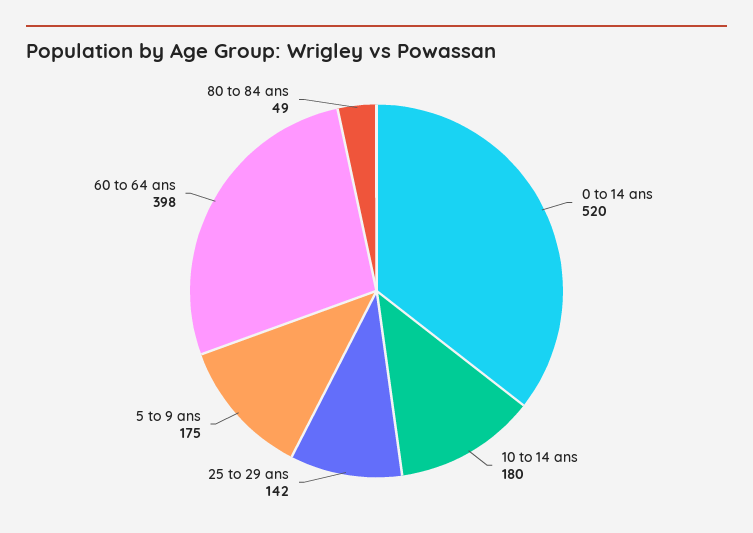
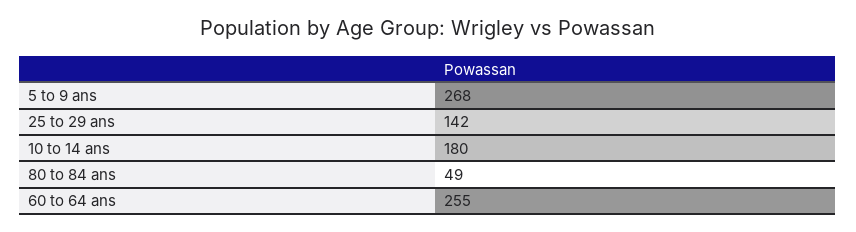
  {
-   "0 to 14 ans": 520,
    "10 to 14 ans": 180,
    "25 to 29 ans": 142,
-   "5 to 9 ans": 175,
+   "5 to 9 ans": 268,
-   "60 to 64 ans": 398,
+   "60 to 64 ans": 255,
    "80 to 84 ans": 49
  }

